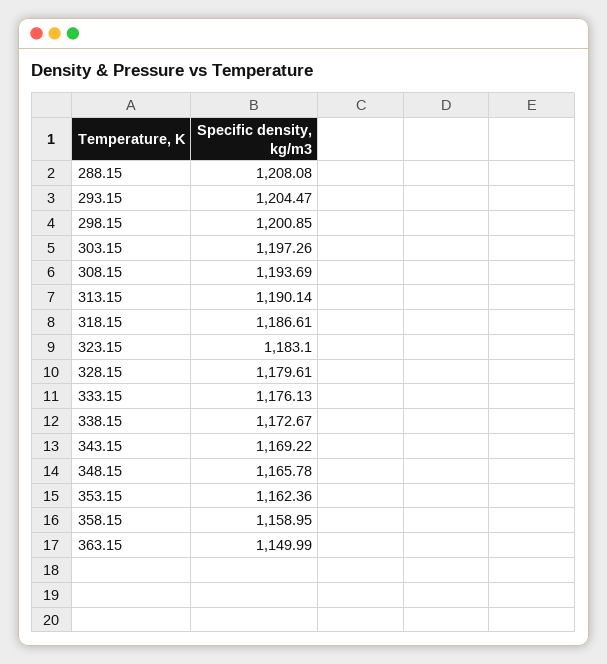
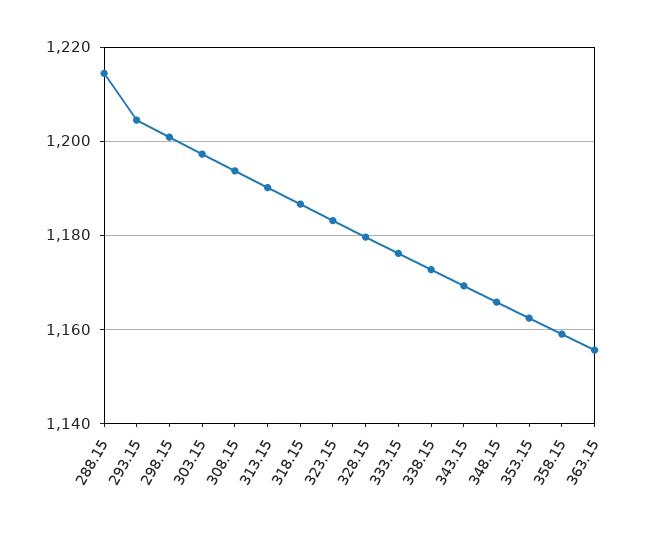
  {
-   "288.15": 1208.08,
+   "288.15": 1214,
    "293.15": 1204.47,
    "298.15": 1200.85,
    "303.15": 1197.26,
    "308.15": 1193.69,
    "313.15": 1190.14,
    "318.15": 1186.61,
    "323.15": 1183.1,
    "328.15": 1179.61,
    "333.15": 1176.13,
    "338.15": 1172.67,
    "343.15": 1169.22,
    "348.15": 1165.78,
    "353.15": 1162.36,
    "358.15": 1158.95,
-   "363.15": 1149.99
+   "363.15": 1156
  }

